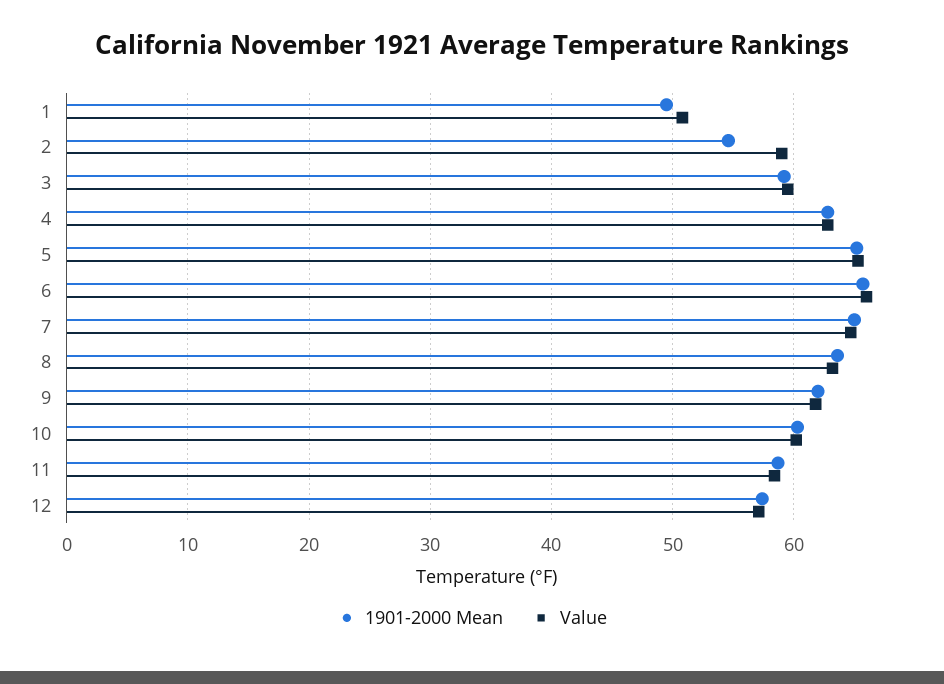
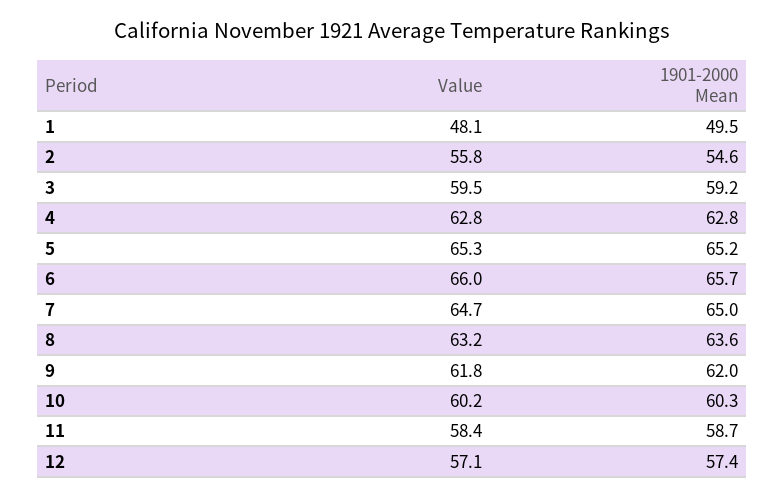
  {
    "1901-2000 Mean": {
      "1": 49.5,
      "2": 54.6,
      "3": 59.2,
      "4": 62.8,
      "5": 65.2,
      "6": 65.7,
      "7": 65,
      "8": 63.6,
      "9": 62,
      "10": 60.3,
      "11": 58.7,
      "12": 57.4
    },
    "Value": {
-     "1": 51,
+     "1": 48.1,
-     "2": 59,
+     "2": 55.8,
      "3": 59.5,
      "4": 62.8,
      "5": 65.3,
      "6": 66,
      "7": 64.7,
      "8": 63.2,
      "9": 61.8,
      "10": 60.2,
      "11": 58.4,
      "12": 57.1
    }
  }

